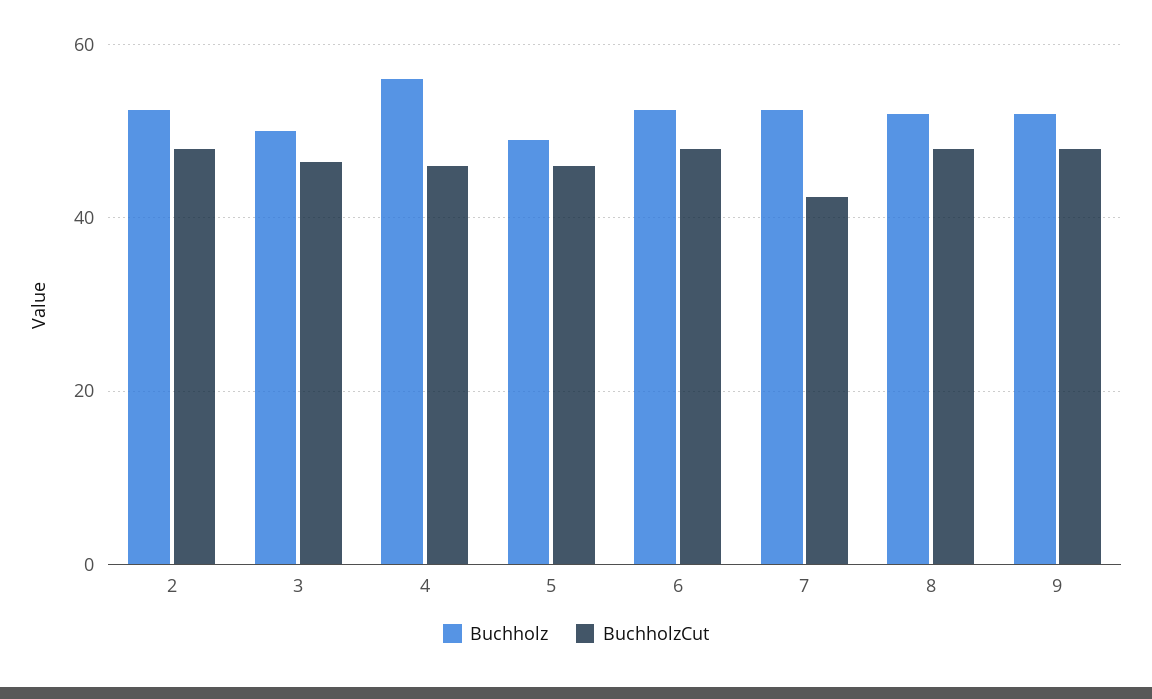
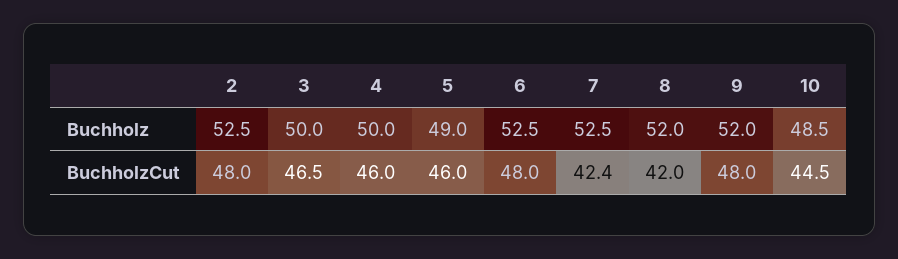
  {
    "Buchholz": {
      "2": 52.5,
      "3": 50,
-     "4": 56,
+     "4": 50,
      "5": 49,
      "6": 52.5,
      "7": 52.5,
      "8": 52,
-     "9": 52
+     "9": 52,
+     "10": 48.5
    },
    "BuchholzCut": {
      "2": 48,
      "3": 46.5,
      "4": 46,
      "5": 46,
      "6": 48,
      "7": 42.4,
-     "8": 48,
+     "8": 42,
-     "9": 48
+     "9": 48,
+     "10": 44.5
    }
  }

